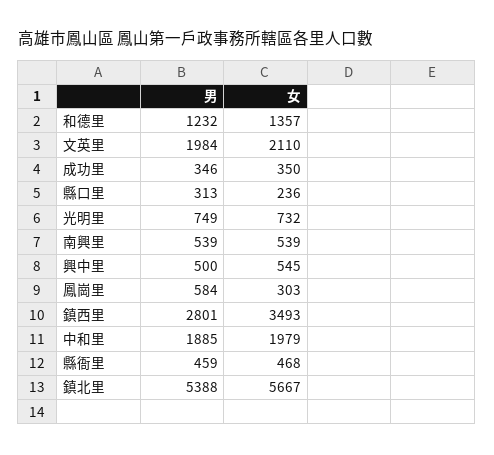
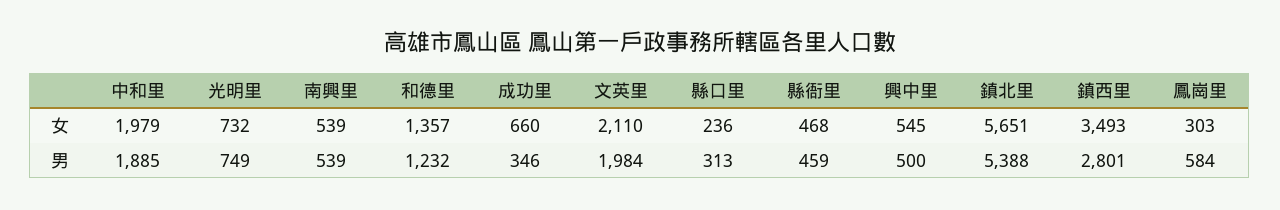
  {
    "男": {
      "和德里": 1232,
      "文英里": 1984,
      "成功里": 346,
      "縣口里": 313,
      "光明里": 749,
      "南興里": 539,
      "興中里": 500,
      "鳳崗里": 584,
      "鎮西里": 2801,
      "中和里": 1885,
      "縣衙里": 459,
      "鎮北里": 5388
    },
    "女": {
      "和德里": 1357,
      "文英里": 2110,
-     "成功里": 350,
+     "成功里": 660,
      "縣口里": 236,
      "光明里": 732,
      "南興里": 539,
      "興中里": 545,
      "鳳崗里": 303,
      "鎮西里": 3493,
      "中和里": 1979,
      "縣衙里": 468,
-     "鎮北里": 5667
+     "鎮北里": 5651
    }
  }

